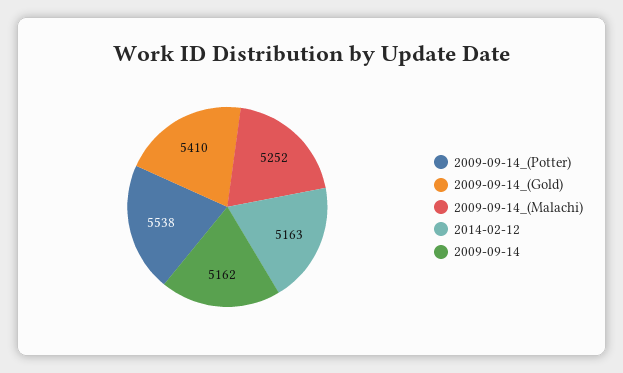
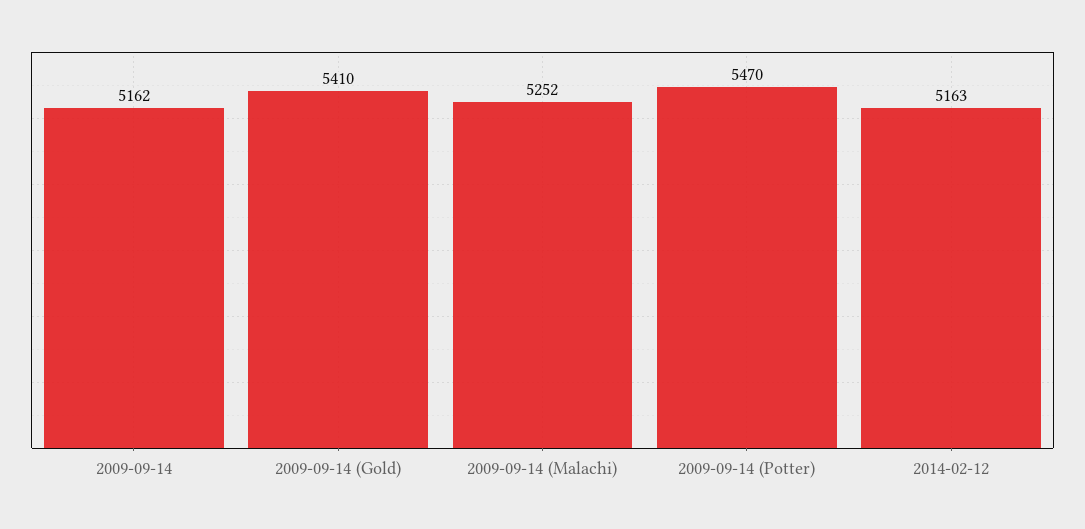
  {
-   "2009-09-14_(Potter)": 5538,
+   "2009-09-14_(Potter)": 5470,
    "2009-09-14_(Gold)": 5410,
    "2009-09-14_(Malachi)": 5252,
    "2014-02-12": 5163,
    "2009-09-14": 5162
  }

